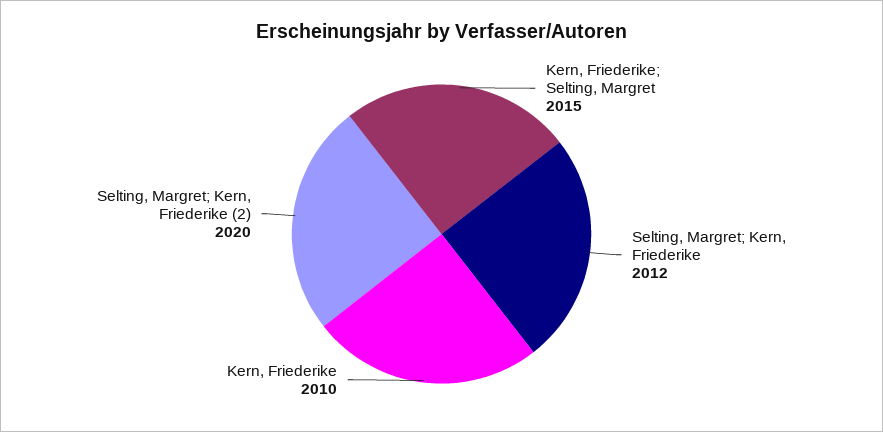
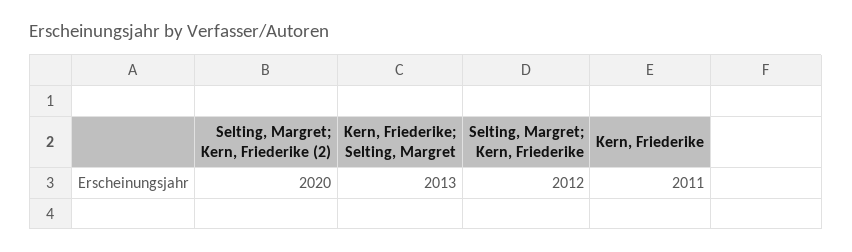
  {
-   "Kern, Friederike; Selting, Margret": 2015,
+   "Kern, Friederike; Selting, Margret": 2013,
    "Selting, Margret; Kern, Friederike": 2012,
-   "Kern, Friederike": 2010,
+   "Kern, Friederike": 2011,
    "Selting, Margret; Kern, Friederike (2)": 2020
  }

